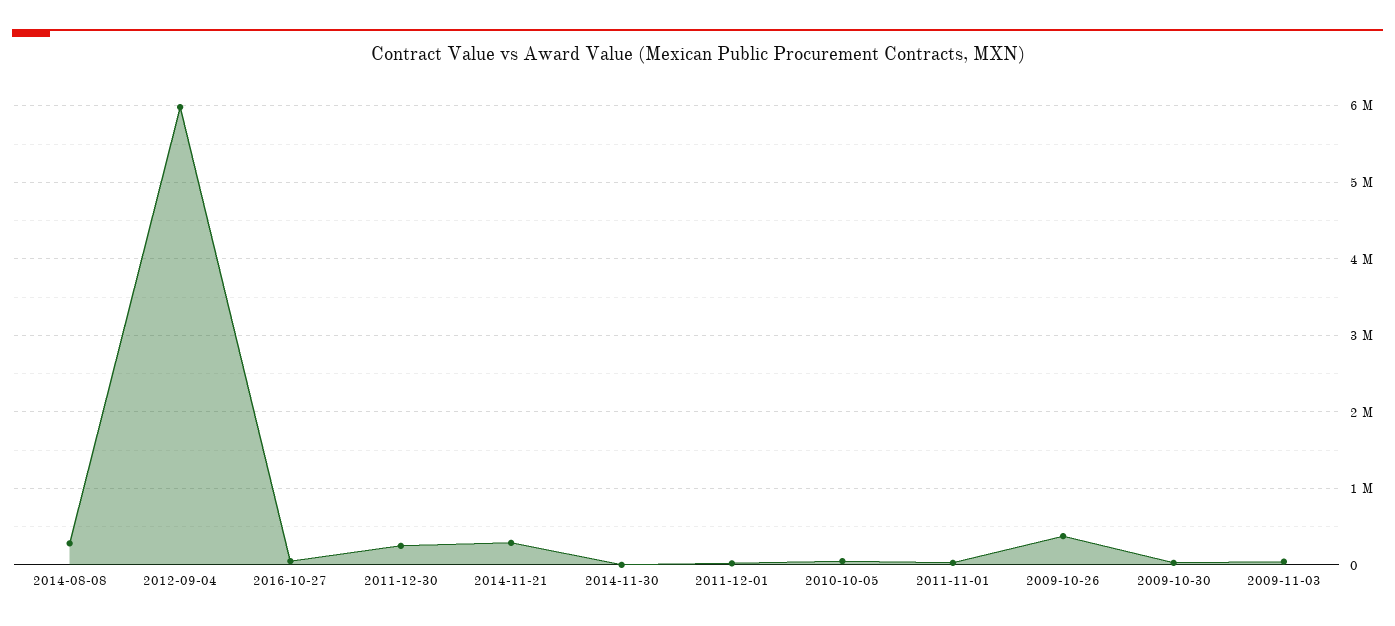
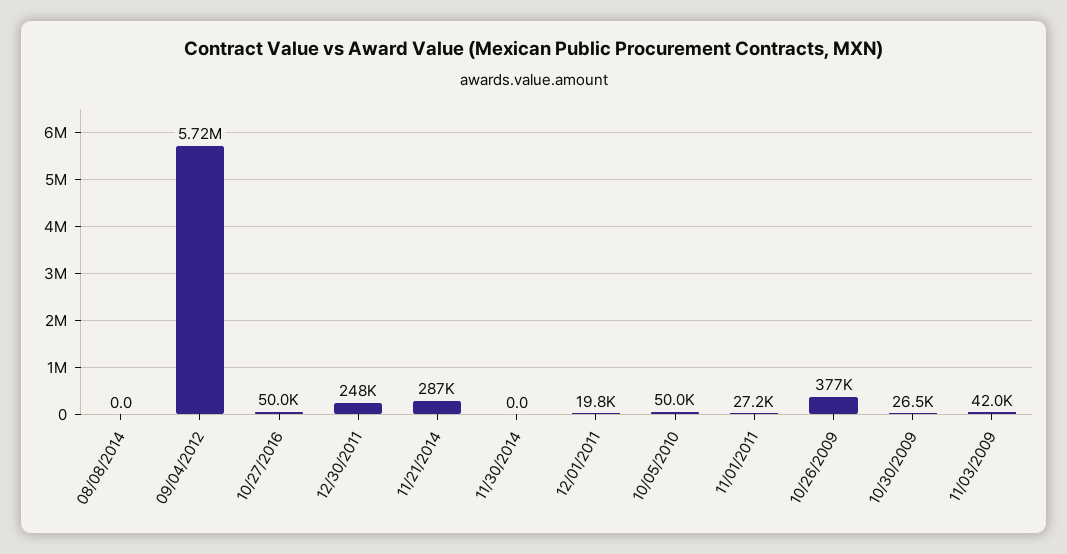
  {
-   "2014-08-08": 300000,
+   "2014-08-08": 0,
-   "2012-09-04": 6000000,
+   "2012-09-04": 5720000,
    "2016-10-27": 50000,
    "2011-12-30": 248000,
    "2014-11-21": 287000,
    "2014-11-30": 0,
    "2011-12-01": 19800,
    "2010-10-05": 50000,
    "2011-11-01": 27200,
    "2009-10-26": 377000,
    "2009-10-30": 26500,
    "2009-11-03": 42000
  }

